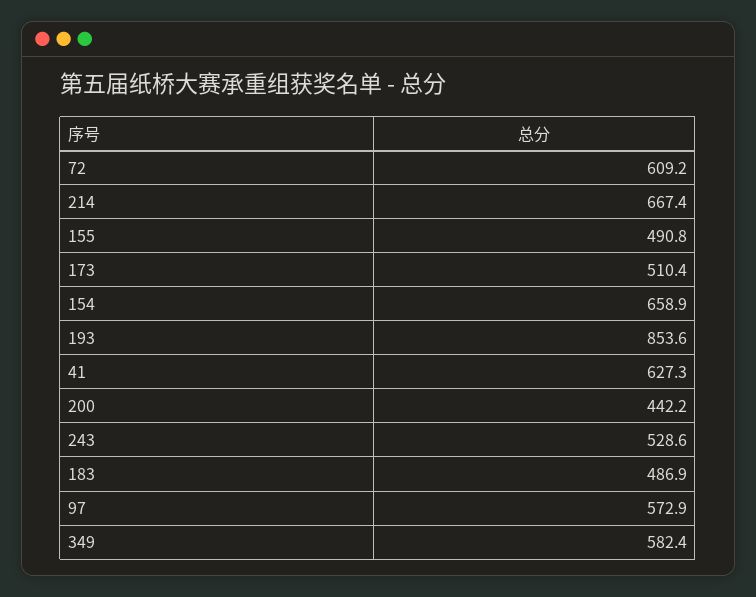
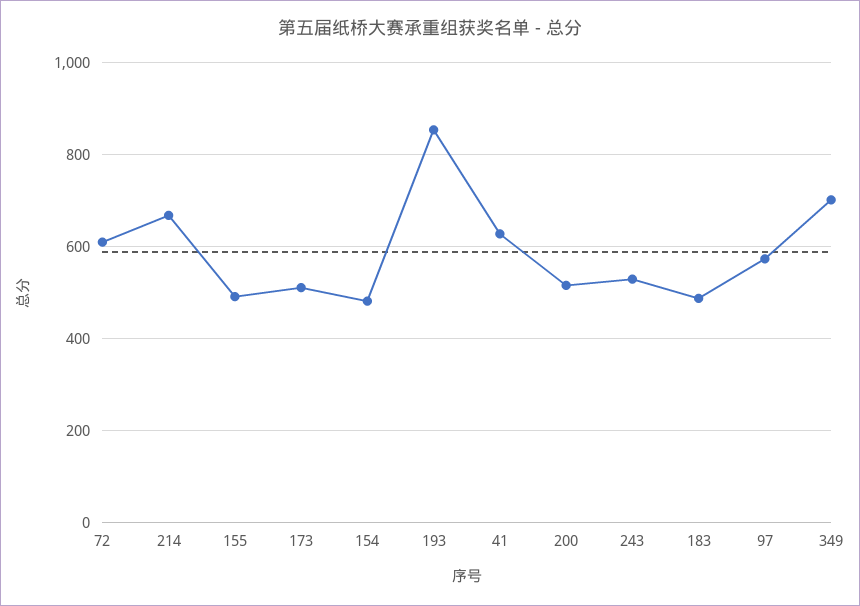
  {
    "72": 609.2,
    "214": 667.4,
    "155": 490.8,
    "173": 510.4,
-   "154": 658.9,
+   "154": 480,
    "193": 853.6,
    "41": 627.3,
-   "200": 442.2,
+   "200": 520,
    "243": 528.6,
    "183": 486.9,
    "97": 572.9,
-   "349": 582.4
+   "349": 700
  }

